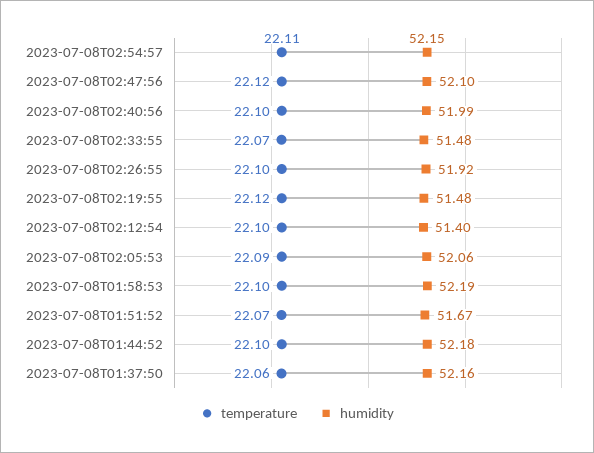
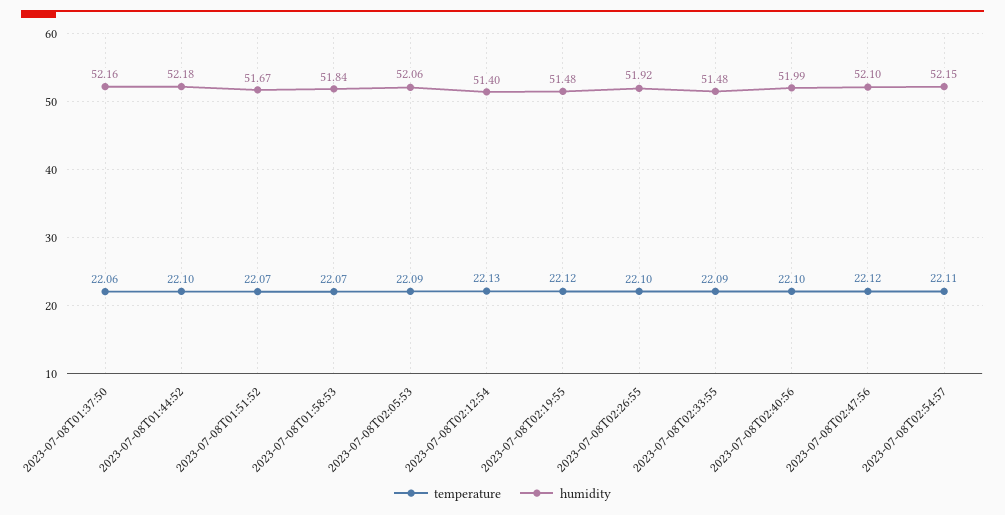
  {
    "temperature": {
      "2023-07-08T02:54:57": 22.11,
      "2023-07-08T02:47:56": 22.12,
      "2023-07-08T02:40:56": 22.1,
-     "2023-07-08T02:33:55": 22.07,
+     "2023-07-08T02:33:55": 22.09,
      "2023-07-08T02:26:55": 22.1,
      "2023-07-08T02:19:55": 22.12,
-     "2023-07-08T02:12:54": 22.1,
+     "2023-07-08T02:12:54": 22.13,
      "2023-07-08T02:05:53": 22.09,
-     "2023-07-08T01:58:53": 22.1,
+     "2023-07-08T01:58:53": 22.07,
      "2023-07-08T01:51:52": 22.07,
      "2023-07-08T01:44:52": 22.1,
      "2023-07-08T01:37:50": 22.06
    },
    "humidity": {
      "2023-07-08T02:54:57": 52.15,
      "2023-07-08T02:47:56": 52.1,
      "2023-07-08T02:40:56": 51.99,
      "2023-07-08T02:33:55": 51.48,
      "2023-07-08T02:26:55": 51.92,
      "2023-07-08T02:19:55": 51.48,
      "2023-07-08T02:12:54": 51.4,
      "2023-07-08T02:05:53": 52.06,
-     "2023-07-08T01:58:53": 52.19,
+     "2023-07-08T01:58:53": 51.84,
      "2023-07-08T01:51:52": 51.67,
      "2023-07-08T01:44:52": 52.18,
      "2023-07-08T01:37:50": 52.16
    }
  }

